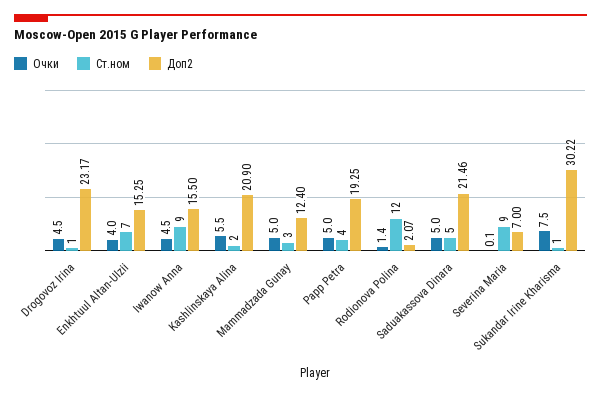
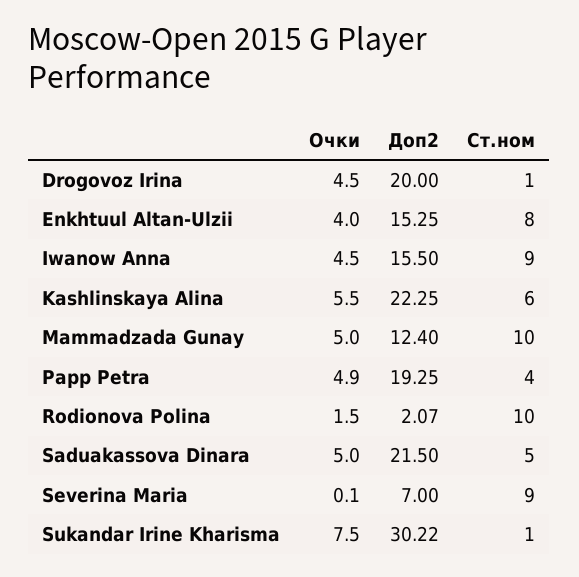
  {
    "Очки": {
      "Drogovoz Irina": 4.5,
      "Enkhtuul Altan-Ulzii": 4,
      "Iwanow Anna": 4.5,
      "Kashlinskaya Alina": 5.5,
      "Mammadzada Gunay": 5,
-     "Papp Petra": 5,
+     "Papp Petra": 4.9,
-     "Rodionova Polina": 1.4,
+     "Rodionova Polina": 1.5,
      "Saduakassova Dinara": 5,
      "Severina Maria": 0.1,
      "Sukandar Irine Kharisma": 7.5
    },
    "Ст.ном": {
      "Drogovoz Irina": 1,
-     "Enkhtuul Altan-Ulzii": 7,
+     "Enkhtuul Altan-Ulzii": 8,
      "Iwanow Anna": 9,
-     "Kashlinskaya Alina": 2,
+     "Kashlinskaya Alina": 6,
-     "Mammadzada Gunay": 3,
+     "Mammadzada Gunay": 10,
      "Papp Petra": 4,
-     "Rodionova Polina": 12,
+     "Rodionova Polina": 10,
      "Saduakassova Dinara": 5,
      "Severina Maria": 9,
      "Sukandar Irine Kharisma": 1
    },
    "Доп2": {
-     "Drogovoz Irina": 23.17,
+     "Drogovoz Irina": 20,
      "Enkhtuul Altan-Ulzii": 15.25,
      "Iwanow Anna": 15.5,
-     "Kashlinskaya Alina": 20.9,
+     "Kashlinskaya Alina": 22.25,
      "Mammadzada Gunay": 12.4,
      "Papp Petra": 19.25,
      "Rodionova Polina": 2.07,
-     "Saduakassova Dinara": 21.46,
+     "Saduakassova Dinara": 21.5,
      "Severina Maria": 7,
      "Sukandar Irine Kharisma": 30.22
    }
  }

